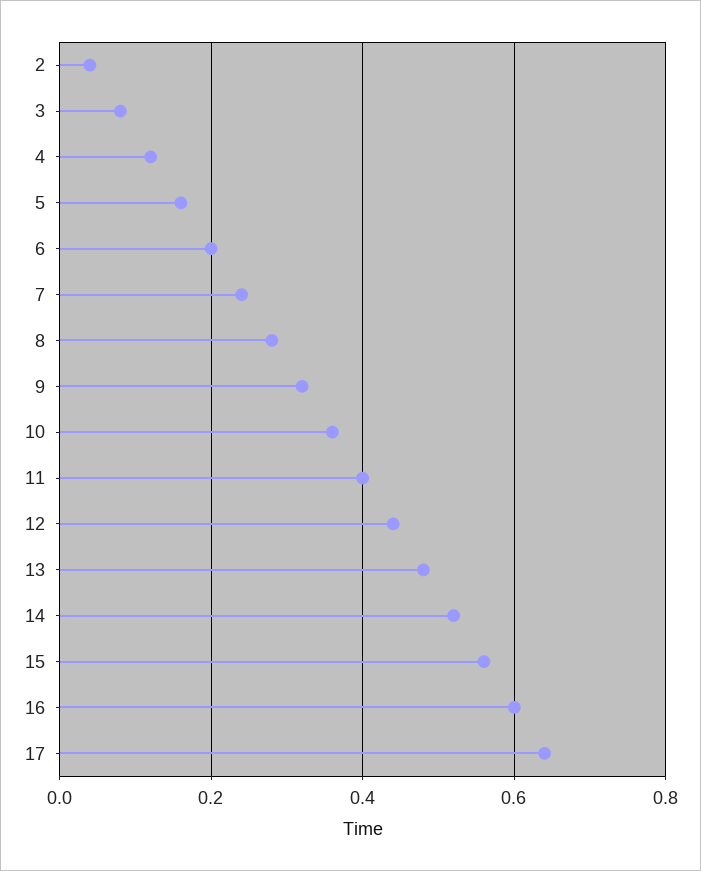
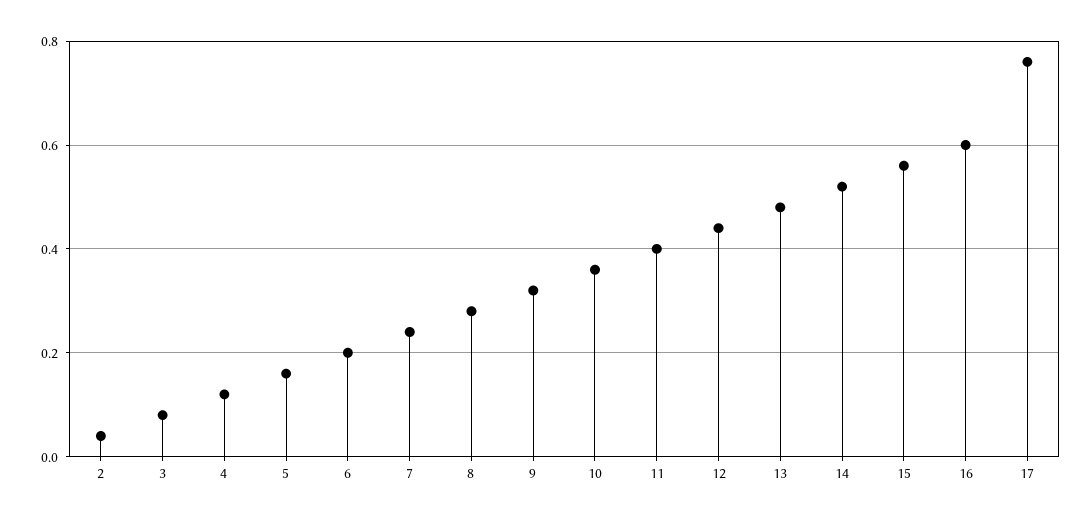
  {
    "2": 0.05,
    "3": 0.1,
    "4": 0.1,
    "5": 0.15,
    "6": 0.2,
    "7": 0.25,
    "8": 0.3,
    "9": 0.3,
    "10": 0.35,
    "11": 0.4,
    "12": 0.45,
    "13": 0.5,
    "14": 0.5,
    "15": 0.55,
    "16": 0.6,
-   "17": 0.65
+   "17": 0.75
  }

